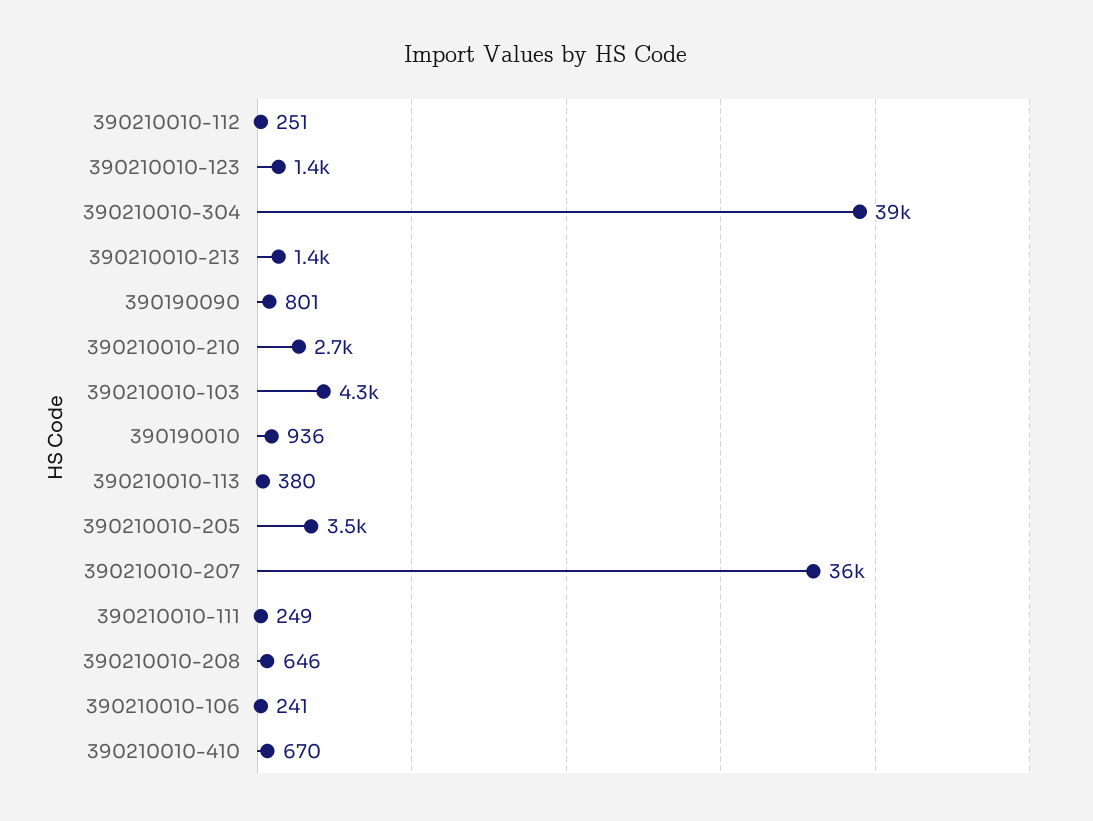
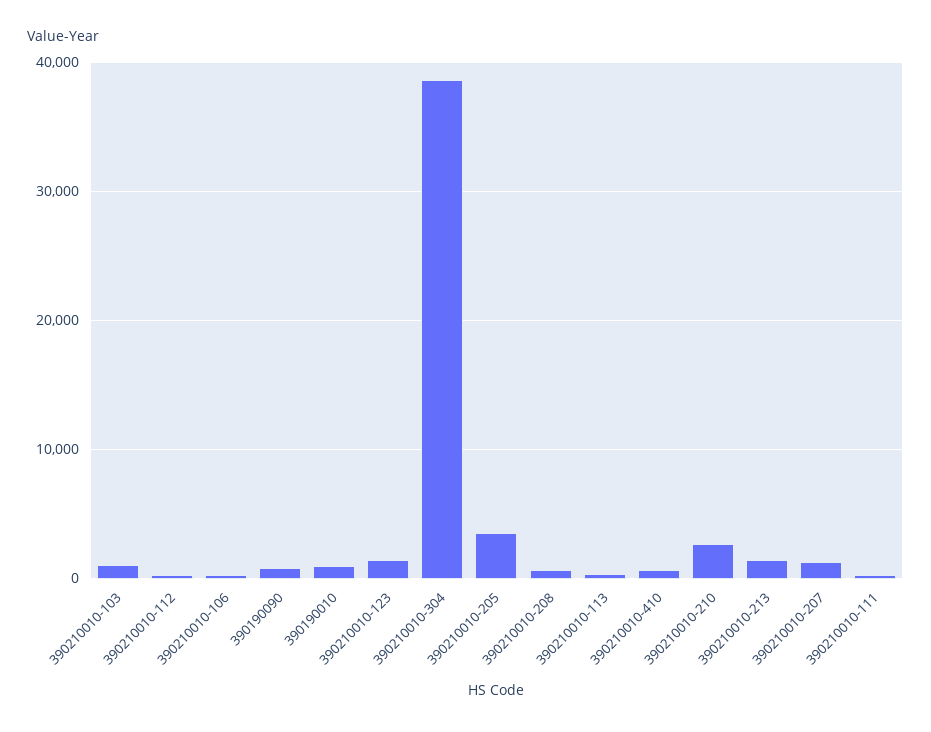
  {
    "390210010-112": 251,
    "390210010-123": 1400,
    "390210010-304": 39000,
    "390210010-213": 1400,
    "390190090": 801,
    "390210010-210": 2700,
-   "390210010-103": 4300,
+   "390210010-103": 1000,
    "390190010": 936,
    "390210010-113": 380,
    "390210010-205": 3500,
-   "390210010-207": 36000,
+   "390210010-207": 1000,
    "390210010-111": 249,
    "390210010-208": 646,
    "390210010-106": 241,
    "390210010-410": 670
  }

